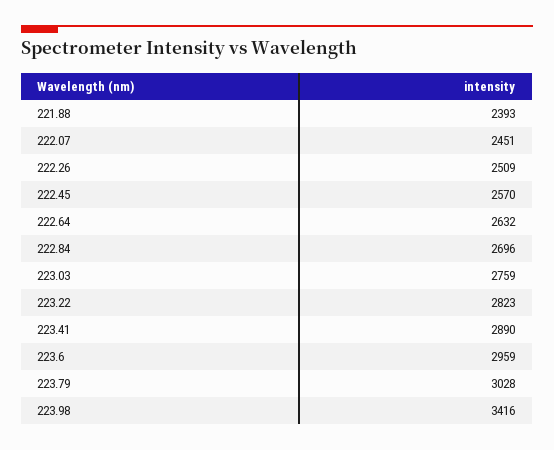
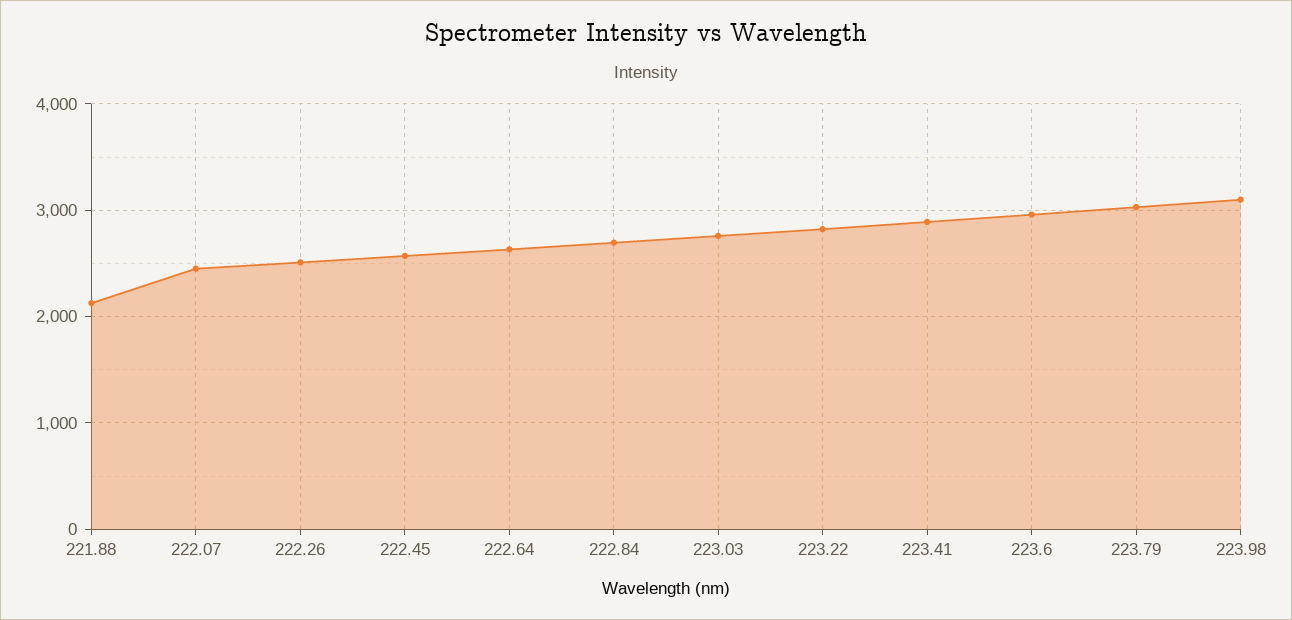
  {
-   "221.88": 2393,
+   "221.88": 2100,
    "222.07": 2451,
    "222.26": 2509,
    "222.45": 2570,
    "222.64": 2632,
    "222.84": 2696,
    "223.03": 2759,
    "223.22": 2823,
    "223.41": 2890,
    "223.6": 2959,
    "223.79": 3028,
-   "223.98": 3416
+   "223.98": 3100
  }

